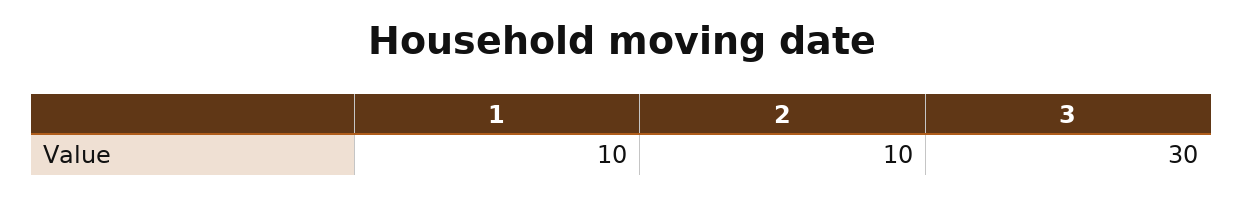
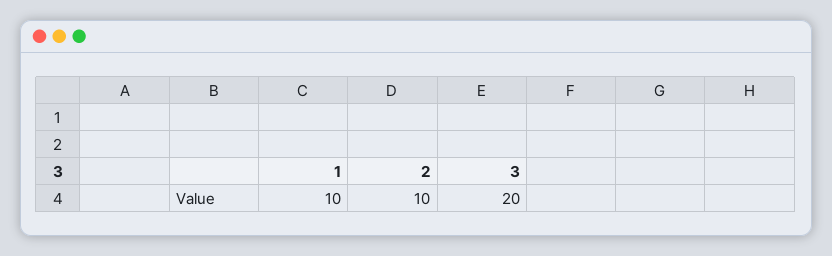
  {
    "1": 10,
    "2": 10,
-   "3": 30
+   "3": 20
  }

